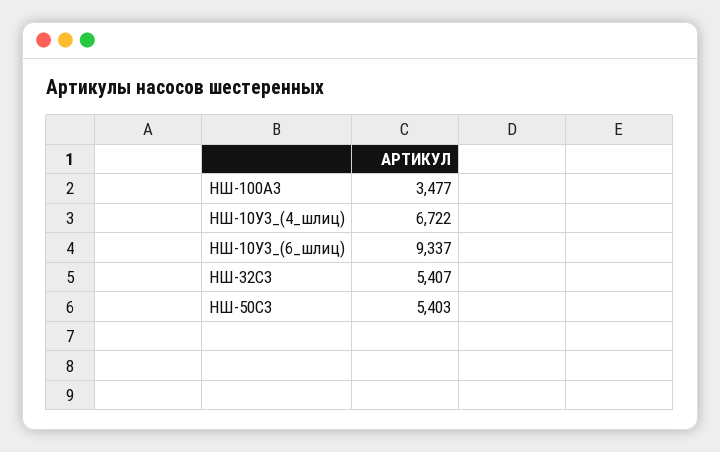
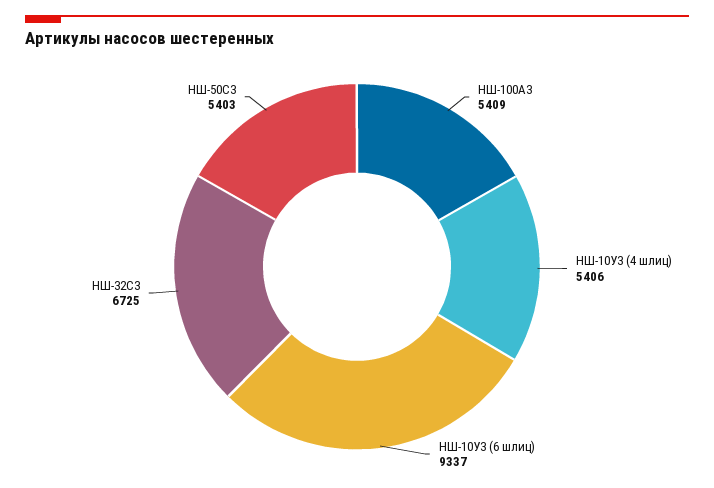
  {
-   "НШ-100А3": 3477,
+   "НШ-100А3": 5409,
-   "НШ-10У3_(4_шлиц)": 6722,
+   "НШ-10У3_(4_шлиц)": 5406,
    "НШ-10У3_(6_шлиц)": 9337,
-   "НШ-32С3": 5407,
+   "НШ-32С3": 6725,
    "НШ-50С3": 5403
  }

